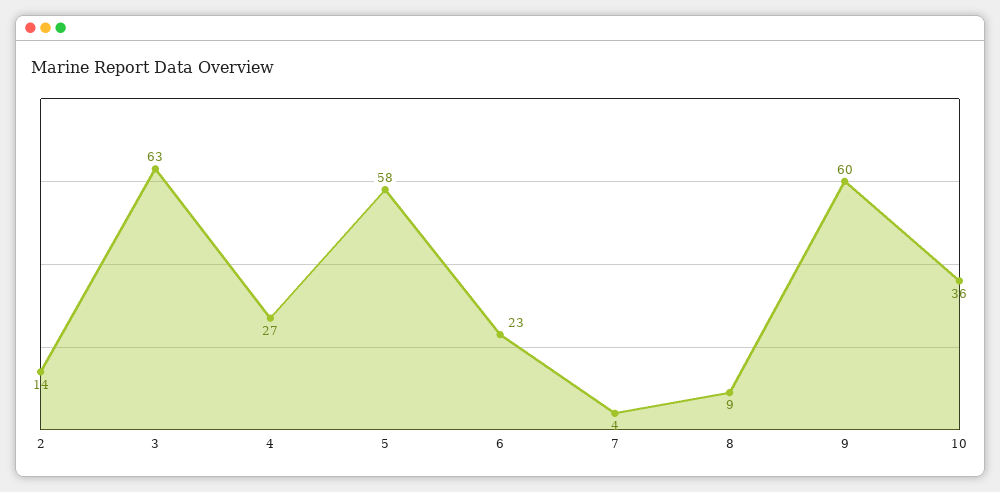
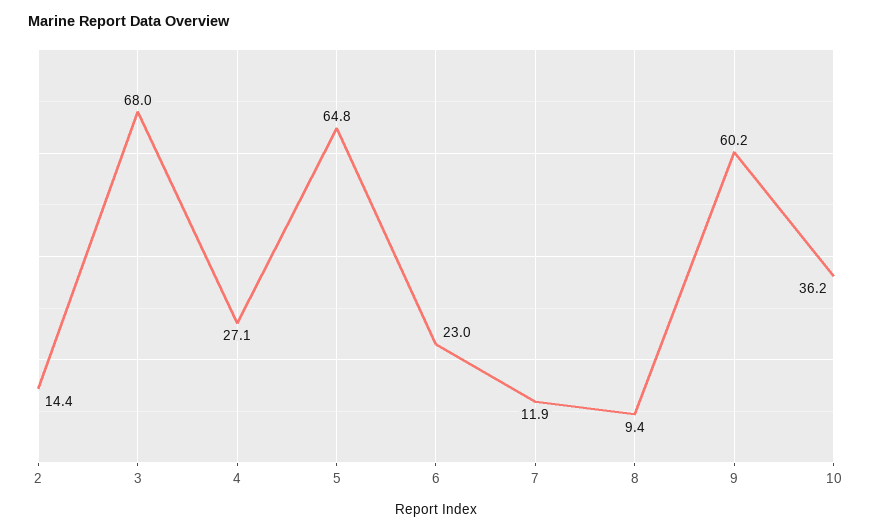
  {
    "2": 14.4,
-   "3": 63,
+   "3": 68,
    "4": 27.1,
-   "5": 58,
+   "5": 64.8,
    "6": 23,
-   "7": 4,
+   "7": 11.9,
    "8": 9.4,
    "9": 60.2,
    "10": 36.2
  }

